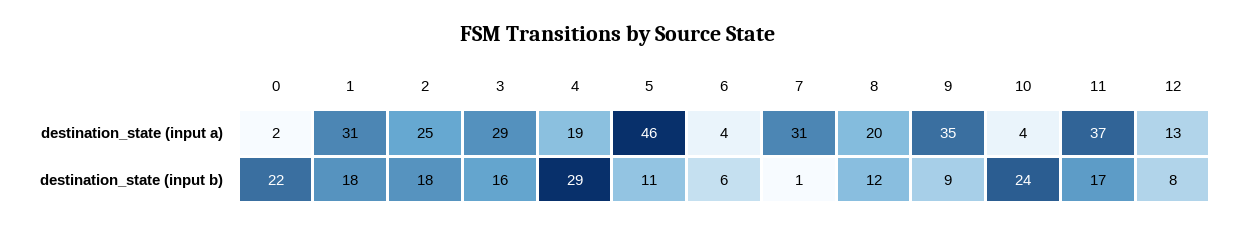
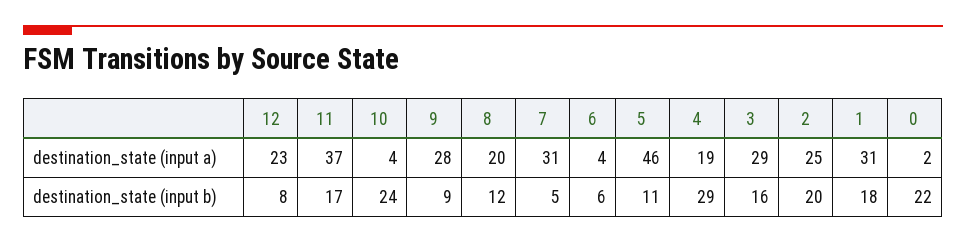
  {
    "0": {
      "destination_state (input a)": 2,
      "destination_state (input b)": 22
    },
    "1": {
      "destination_state (input a)": 31,
      "destination_state (input b)": 18
    },
    "2": {
      "destination_state (input a)": 25,
-     "destination_state (input b)": 18
+     "destination_state (input b)": 20
    },
    "3": {
      "destination_state (input a)": 29,
      "destination_state (input b)": 16
    },
    "4": {
      "destination_state (input a)": 19,
      "destination_state (input b)": 29
    },
    "5": {
      "destination_state (input a)": 46,
      "destination_state (input b)": 11
    },
    "6": {
      "destination_state (input a)": 4,
      "destination_state (input b)": 6
    },
    "7": {
      "destination_state (input a)": 31,
-     "destination_state (input b)": 1
+     "destination_state (input b)": 5
    },
    "8": {
      "destination_state (input a)": 20,
      "destination_state (input b)": 12
    },
    "9": {
-     "destination_state (input a)": 35,
+     "destination_state (input a)": 28,
      "destination_state (input b)": 9
    },
    "10": {
      "destination_state (input a)": 4,
      "destination_state (input b)": 24
    },
    "11": {
      "destination_state (input a)": 37,
      "destination_state (input b)": 17
    },
    "12": {
-     "destination_state (input a)": 13,
+     "destination_state (input a)": 23,
      "destination_state (input b)": 8
    }
  }

